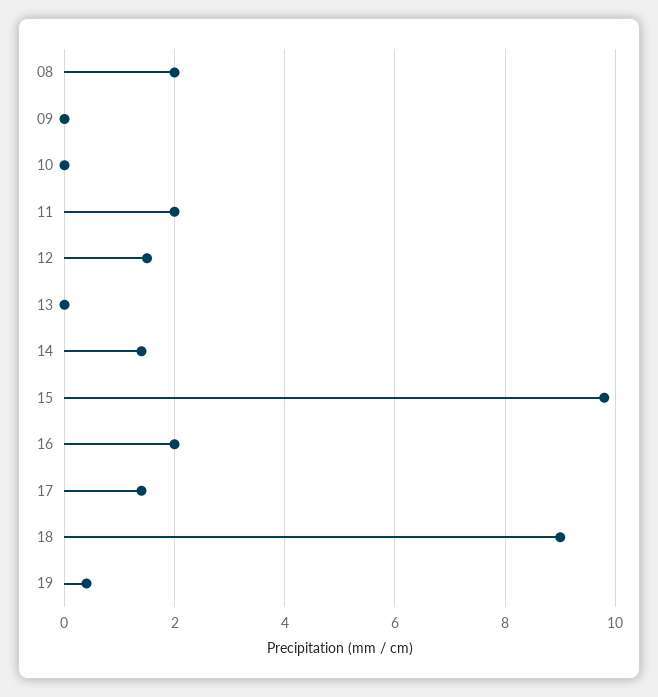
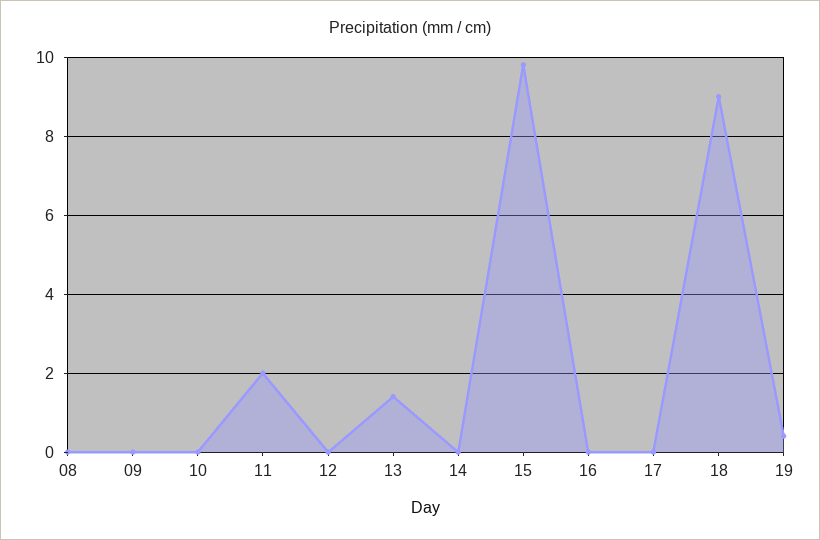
  {
-   "08": 2,
+   "08": 0,
    "09": 0,
    "10": 0,
    "11": 2,
-   "12": 1.5,
+   "12": 0,
-   "13": 0,
+   "13": 1.5,
-   "14": 1.5,
+   "14": 0,
    "15": 10,
-   "16": 2,
+   "16": 0,
-   "17": 1.5,
+   "17": 0,
    "18": 9,
    "19": 0.5
  }

